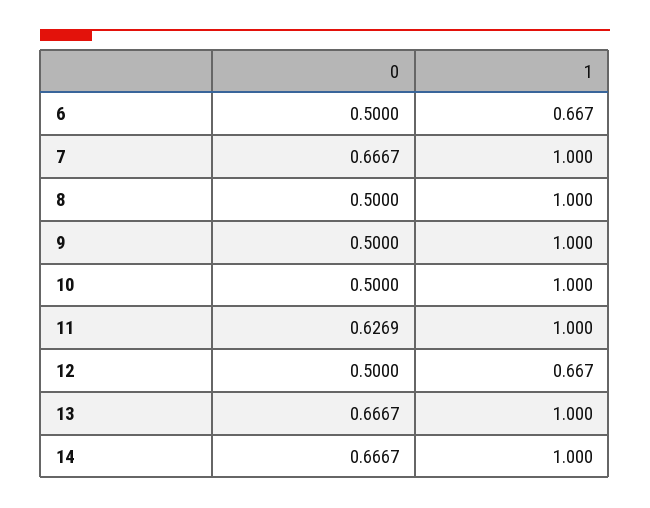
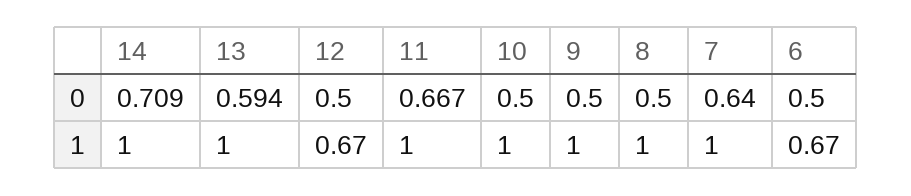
  {
    "0": {
      "6": 0.5,
-     "7": 0.6667,
+     "7": 0.64,
      "8": 0.5,
      "9": 0.5,
      "10": 0.5,
-     "11": 0.6269,
+     "11": 0.667,
      "12": 0.5,
-     "13": 0.6667,
+     "13": 0.594,
-     "14": 0.6667
+     "14": 0.709
    },
    "1": {
      "6": 0.667,
      "7": 1,
      "8": 1,
      "9": 1,
      "10": 1,
      "11": 1,
      "12": 0.667,
      "13": 1,
      "14": 1
    }
  }

